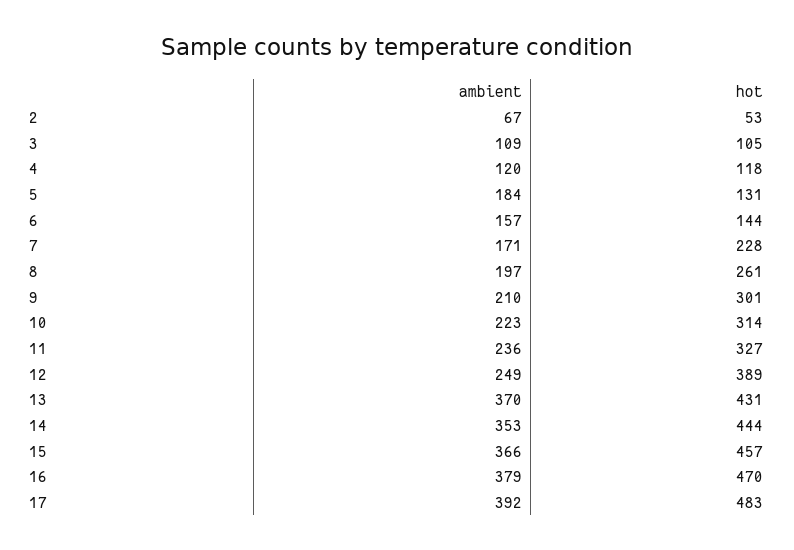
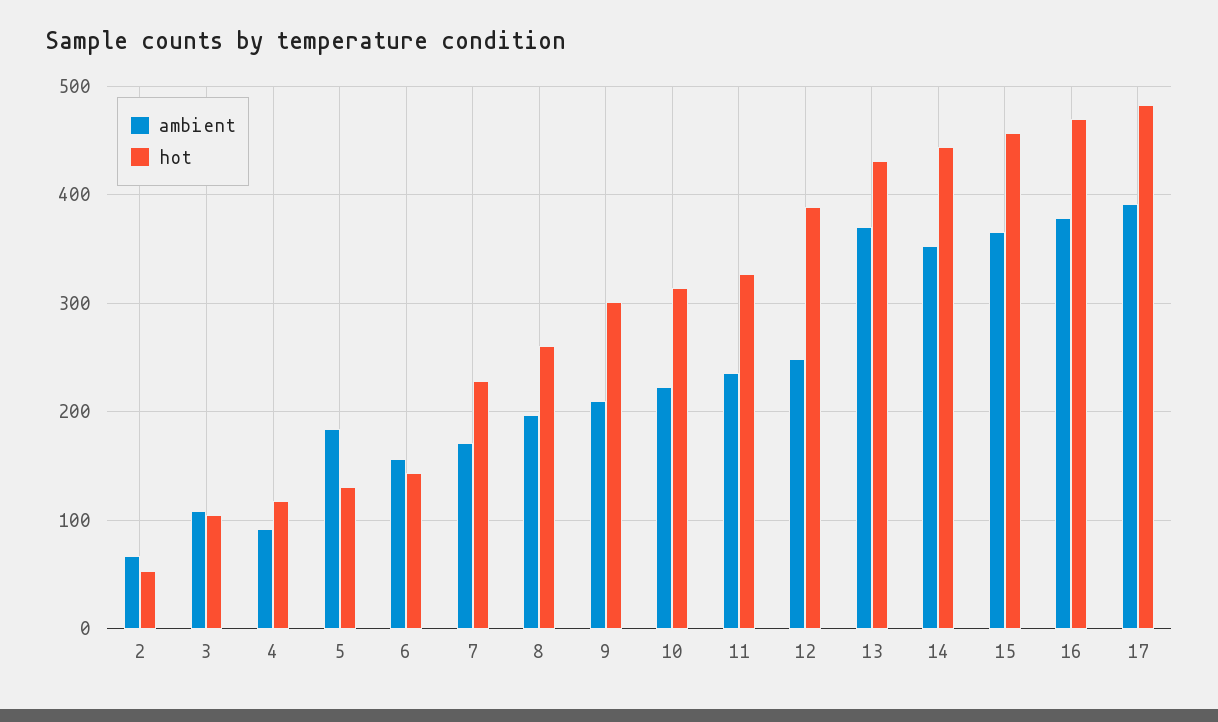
  {
    "ambient": {
      "2": 67,
      "3": 109,
-     "4": 120,
+     "4": 90,
      "5": 184,
      "6": 157,
      "7": 171,
      "8": 197,
      "9": 210,
      "10": 223,
      "11": 236,
      "12": 249,
      "13": 370,
      "14": 353,
      "15": 366,
      "16": 379,
      "17": 392
    },
    "hot": {
      "2": 53,
      "3": 105,
      "4": 118,
      "5": 131,
      "6": 144,
      "7": 228,
      "8": 261,
      "9": 301,
      "10": 314,
      "11": 327,
      "12": 389,
      "13": 431,
      "14": 444,
      "15": 457,
      "16": 470,
      "17": 483
    }
  }

